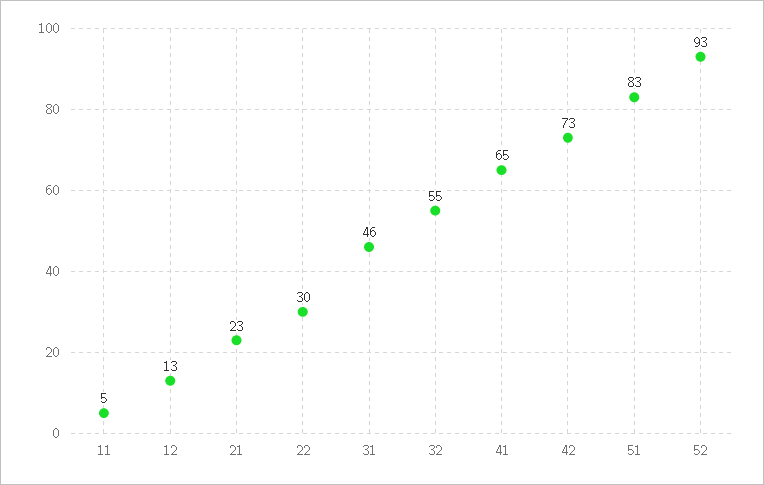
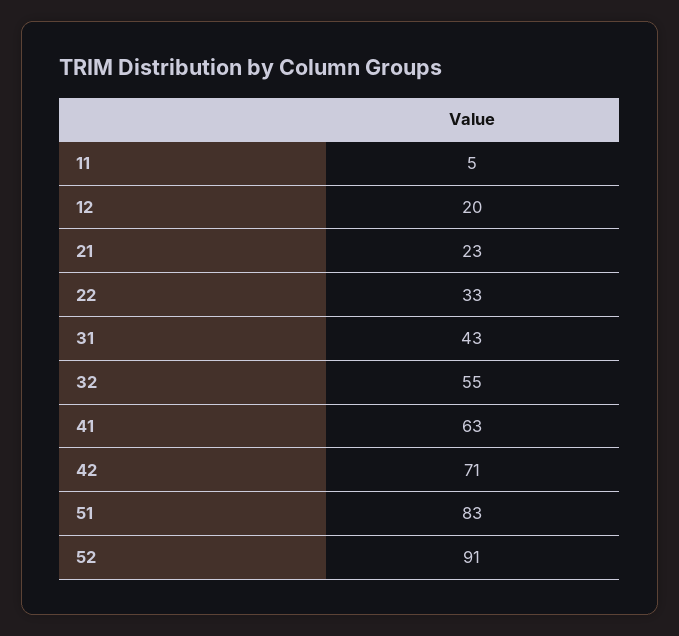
  {
    "11": 5,
-   "12": 13,
+   "12": 20,
    "21": 23,
-   "22": 30,
+   "22": 33,
-   "31": 46,
+   "31": 43,
    "32": 55,
-   "41": 65,
+   "41": 63,
-   "42": 73,
+   "42": 71,
    "51": 83,
-   "52": 93
+   "52": 91
  }

